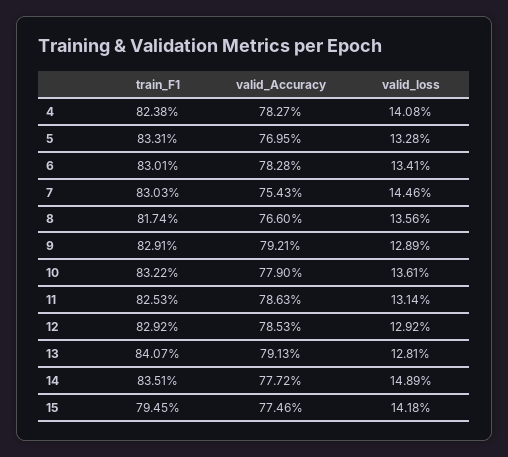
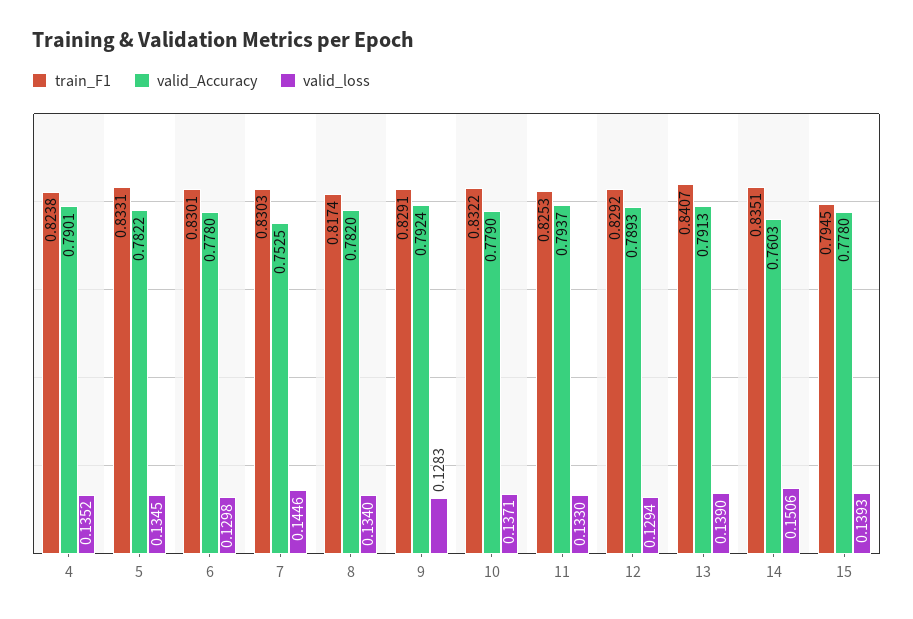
  {
    "train_F1": {
      "4": 0.8238,
      "5": 0.8331,
      "6": 0.8301,
      "7": 0.8303,
      "8": 0.8174,
      "9": 0.8291,
      "10": 0.8322,
      "11": 0.8253,
      "12": 0.8292,
      "13": 0.8407,
      "14": 0.8351,
      "15": 0.7945
    },
    "valid_Accuracy": {
-     "4": 0.7827,
+     "4": 0.7901,
-     "5": 0.7695,
+     "5": 0.7822,
-     "6": 0.7828,
+     "6": 0.778,
-     "7": 0.7543,
+     "7": 0.7525,
-     "8": 0.766,
+     "8": 0.782,
-     "9": 0.7921,
+     "9": 0.7924,
      "10": 0.779,
-     "11": 0.7863,
+     "11": 0.7937,
-     "12": 0.7853,
+     "12": 0.7893,
      "13": 0.7913,
-     "14": 0.7772,
+     "14": 0.7603,
-     "15": 0.7746
+     "15": 0.778
    },
    "valid_loss": {
-     "4": 0.1408,
+     "4": 0.1352,
-     "5": 0.1328,
+     "5": 0.1345,
-     "6": 0.1341,
+     "6": 0.1298,
      "7": 0.1446,
-     "8": 0.1356,
+     "8": 0.134,
-     "9": 0.1289,
+     "9": 0.1283,
-     "10": 0.1361,
+     "10": 0.1371,
-     "11": 0.1314,
+     "11": 0.133,
-     "12": 0.1292,
+     "12": 0.1294,
-     "13": 0.1281,
+     "13": 0.139,
-     "14": 0.1489,
+     "14": 0.1506,
-     "15": 0.1418
+     "15": 0.1393
    }
  }

